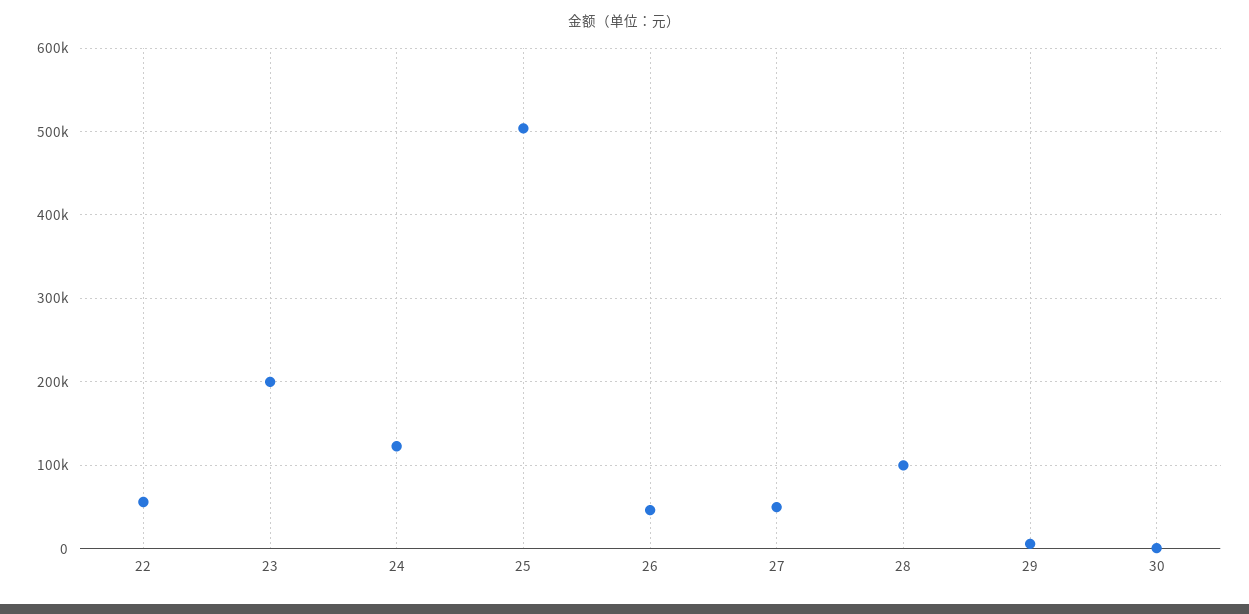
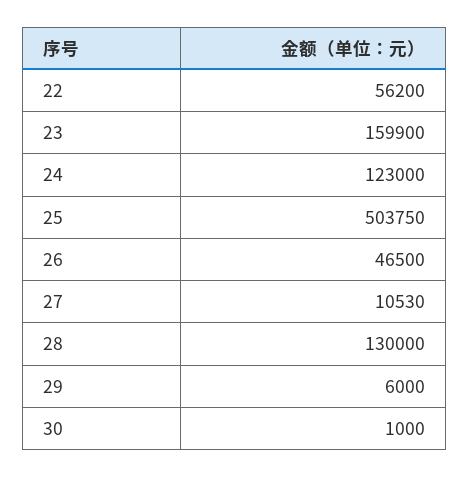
  {
    "22": 56200,
-   "23": 200000,
+   "23": 159900,
    "24": 123000,
    "25": 503750,
    "26": 46500,
-   "27": 50000,
+   "27": 10530,
-   "28": 100000,
+   "28": 130000,
    "29": 6000,
    "30": 1000
  }

